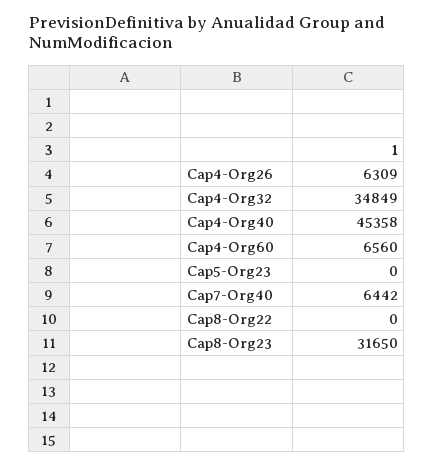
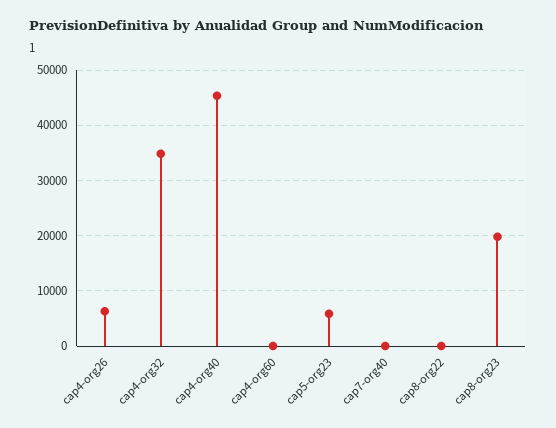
  {
    "Cap4-Org26": 6309,
    "Cap4-Org32": 34849,
    "Cap4-Org40": 45358,
-   "Cap4-Org60": 6560,
+   "Cap4-Org60": 0,
-   "Cap5-Org23": 0,
+   "Cap5-Org23": 6000,
-   "Cap7-Org40": 6442,
+   "Cap7-Org40": 0,
    "Cap8-Org22": 0,
-   "Cap8-Org23": 31650
+   "Cap8-Org23": 20000
  }

